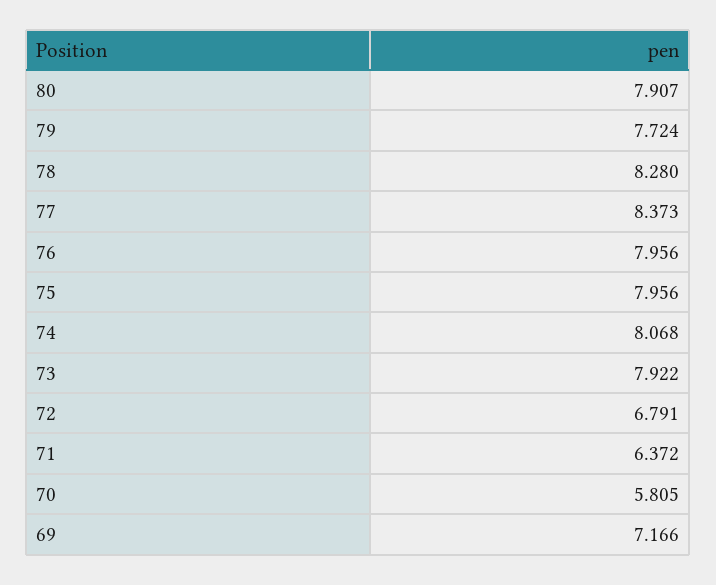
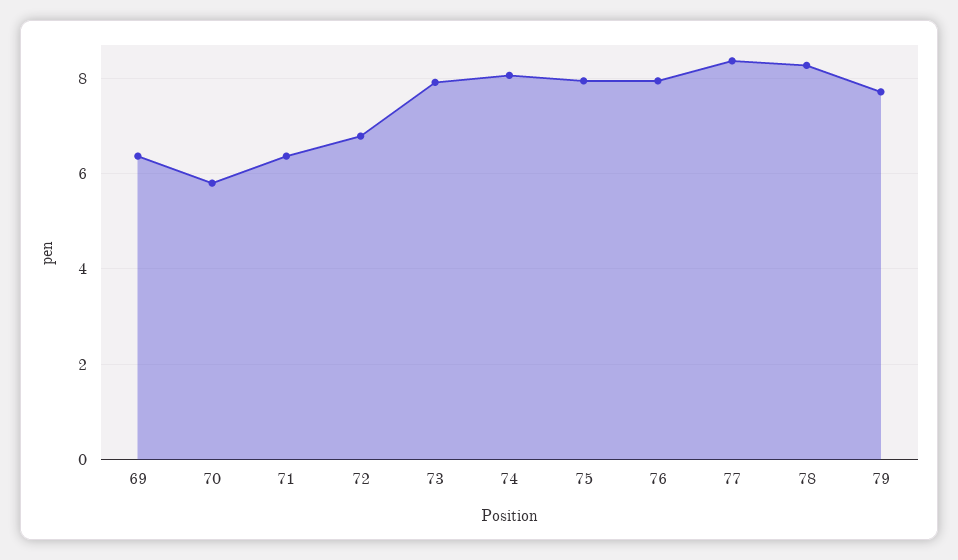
  {
-   "80": 7.907,
    "79": 7.724,
    "78": 8.28,
    "77": 8.373,
    "76": 7.956,
    "75": 7.956,
    "74": 8.068,
    "73": 7.922,
    "72": 6.791,
    "71": 6.372,
    "70": 5.805,
-   "69": 7.166
+   "69": 6.4
  }

